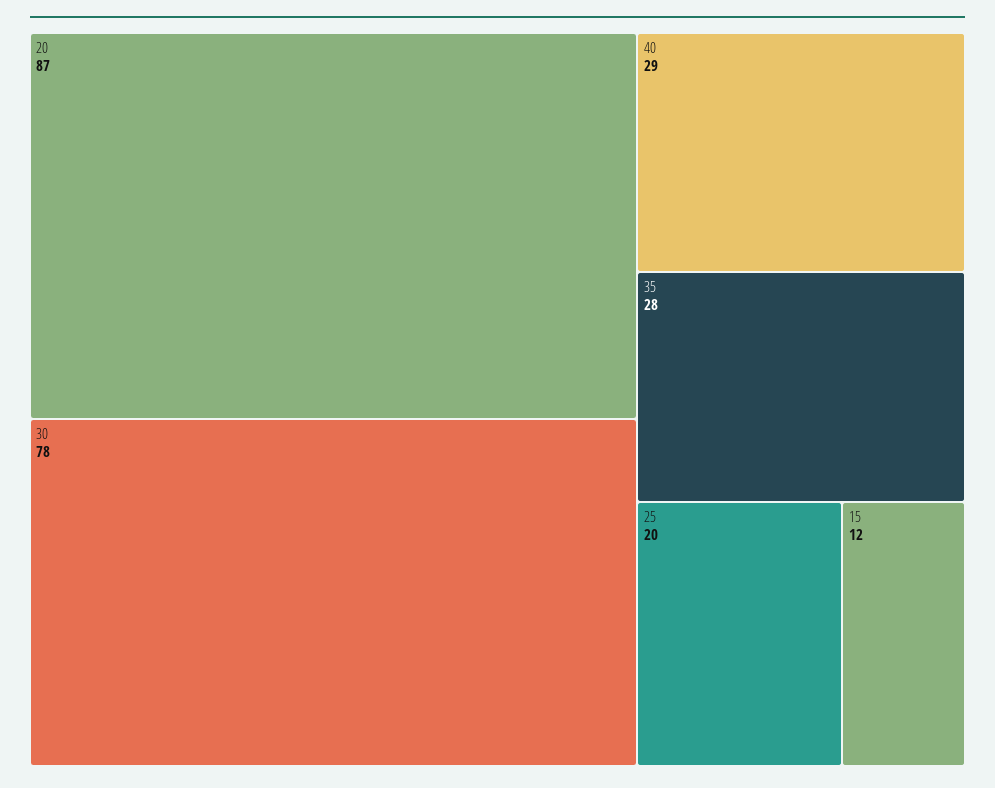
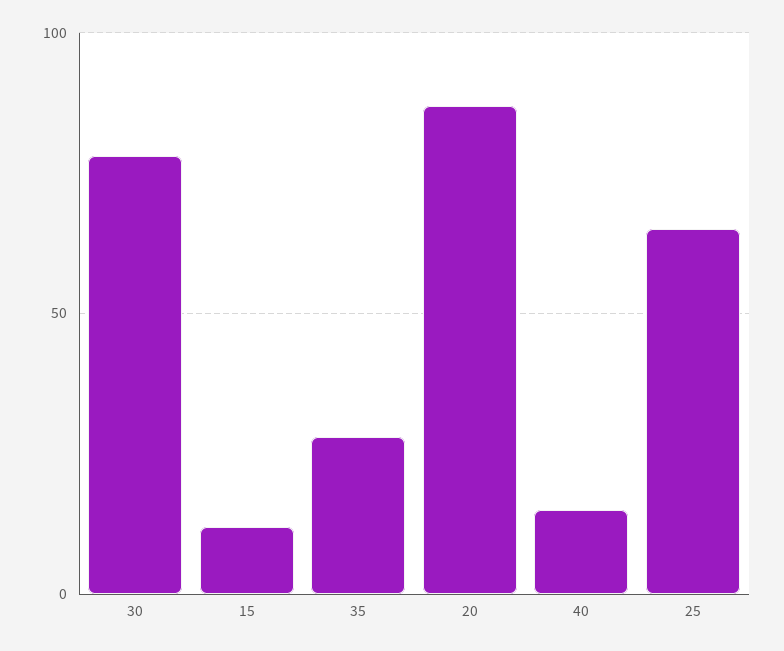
  {
    "20": 87,
    "30": 78,
-   "40": 29,
+   "40": 15,
    "35": 28,
-   "25": 20,
+   "25": 65,
    "15": 12
  }

